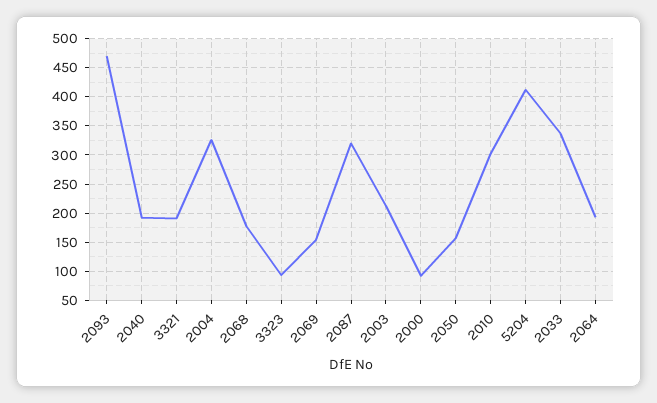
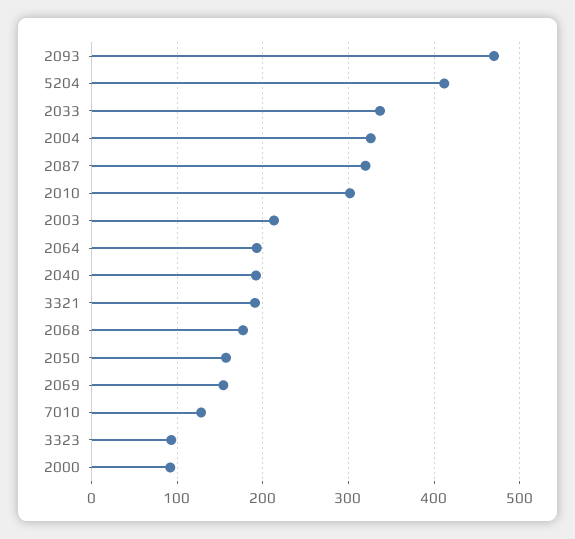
  {
    "2093": 470,
    "2040": 190,
    "3321": 190,
    "2004": 330,
    "2068": 180,
    "3323": 90,
    "2069": 150,
    "2087": 320,
    "2003": 210,
    "2000": 90,
    "2050": 160,
    "2010": 300,
    "5204": 410,
    "2033": 340,
-   "2064": 190
+   "2064": 190,
+   "7010": 130
  }

